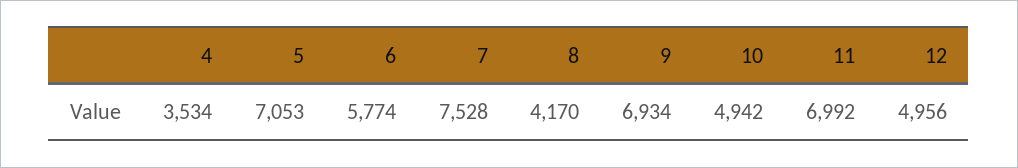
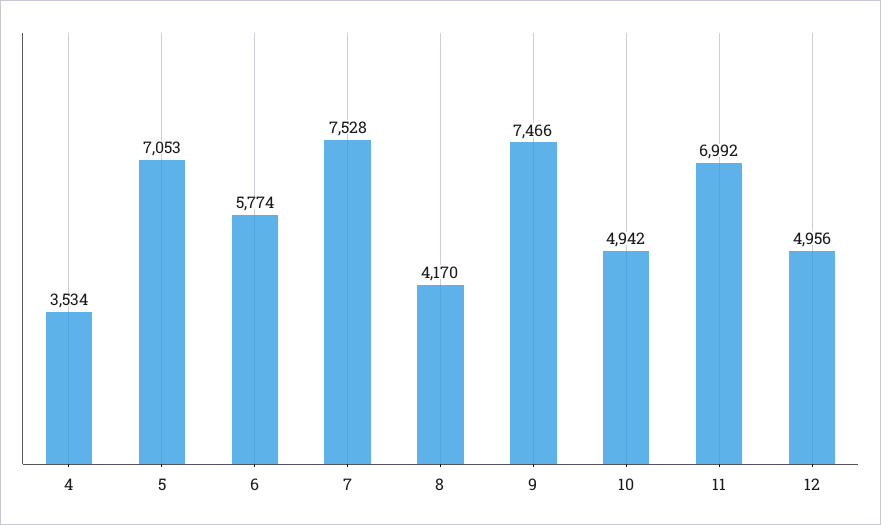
  {
    "4": 3534,
    "5": 7053,
    "6": 5774,
    "7": 7528,
    "8": 4170,
-   "9": 6934,
+   "9": 7466,
    "10": 4942,
    "11": 6992,
    "12": 4956
  }

